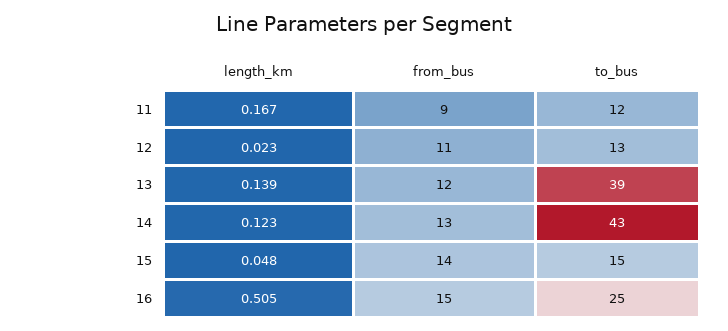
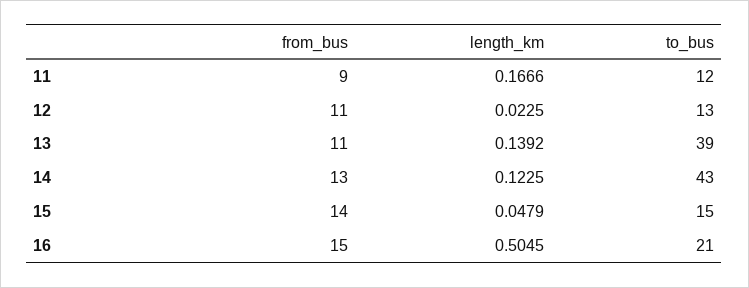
  {
    "length_km": {
      "11": 0.1666,
      "12": 0.0225,
      "13": 0.1392,
      "14": 0.1225,
      "15": 0.0479,
      "16": 0.5045
    },
    "from_bus": {
      "11": 9,
      "12": 11,
-     "13": 12,
+     "13": 11,
      "14": 13,
      "15": 14,
      "16": 15
    },
    "to_bus": {
      "11": 12,
      "12": 13,
      "13": 39,
      "14": 43,
      "15": 15,
-     "16": 25
+     "16": 21
    }
  }

